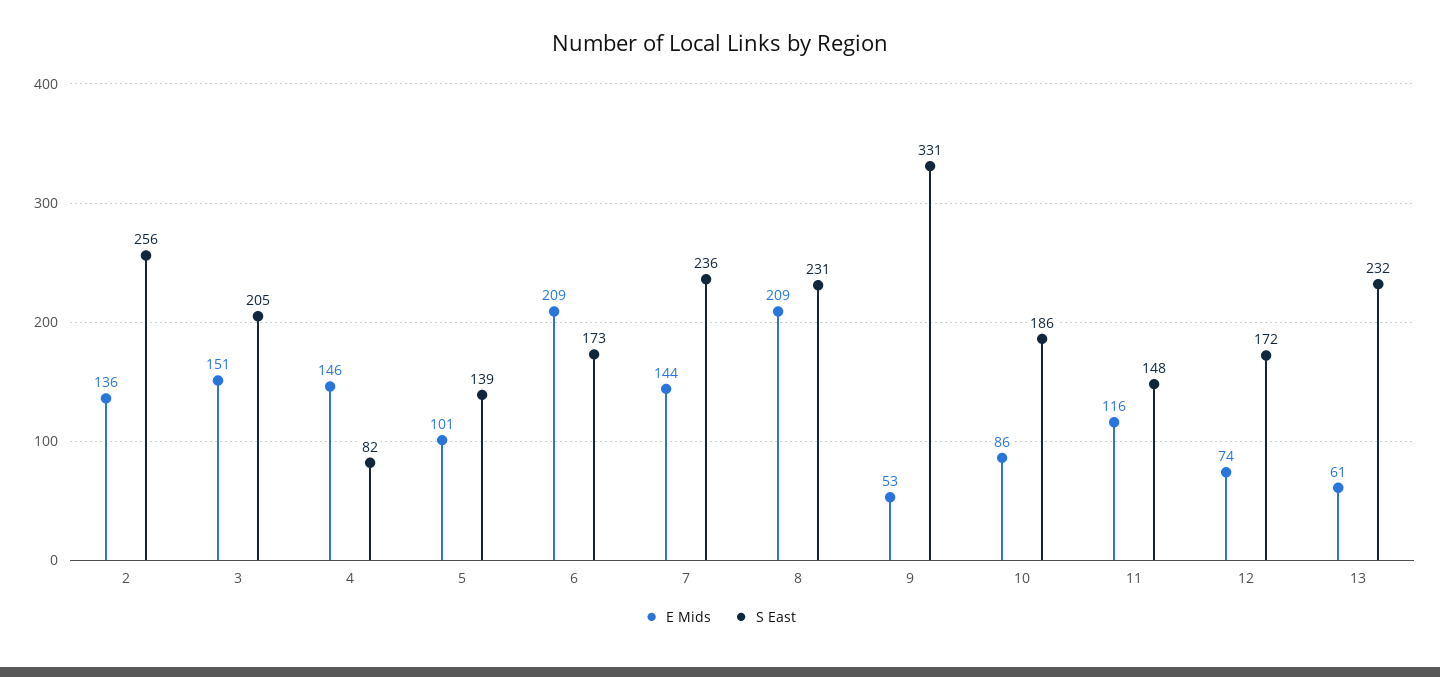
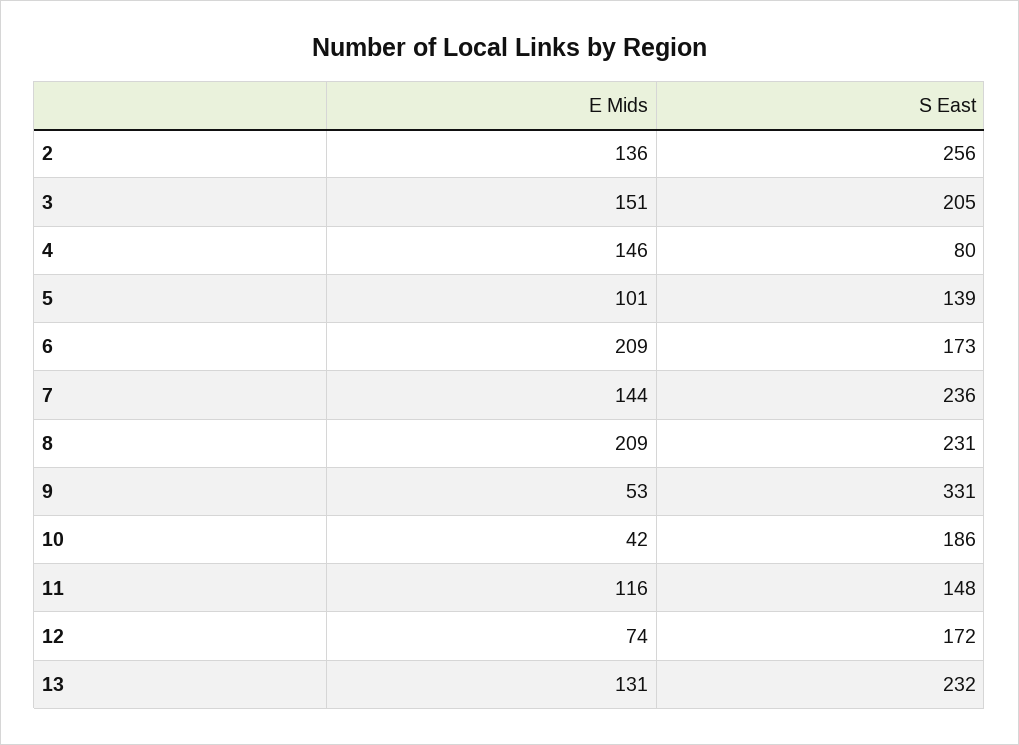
  {
    "E Mids": {
      "2": 136,
      "3": 151,
      "4": 146,
      "5": 101,
      "6": 209,
      "7": 144,
      "8": 209,
      "9": 53,
-     "10": 86,
+     "10": 42,
      "11": 116,
      "12": 74,
-     "13": 61
+     "13": 131
    },
    "S East": {
      "2": 256,
      "3": 205,
-     "4": 82,
+     "4": 80,
      "5": 139,
      "6": 173,
      "7": 236,
      "8": 231,
      "9": 331,
      "10": 186,
      "11": 148,
      "12": 172,
      "13": 232
    }
  }

